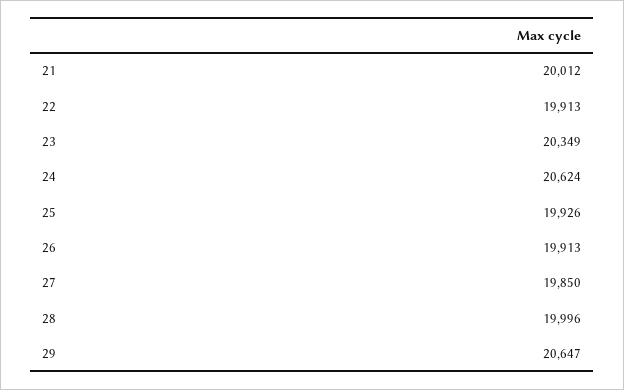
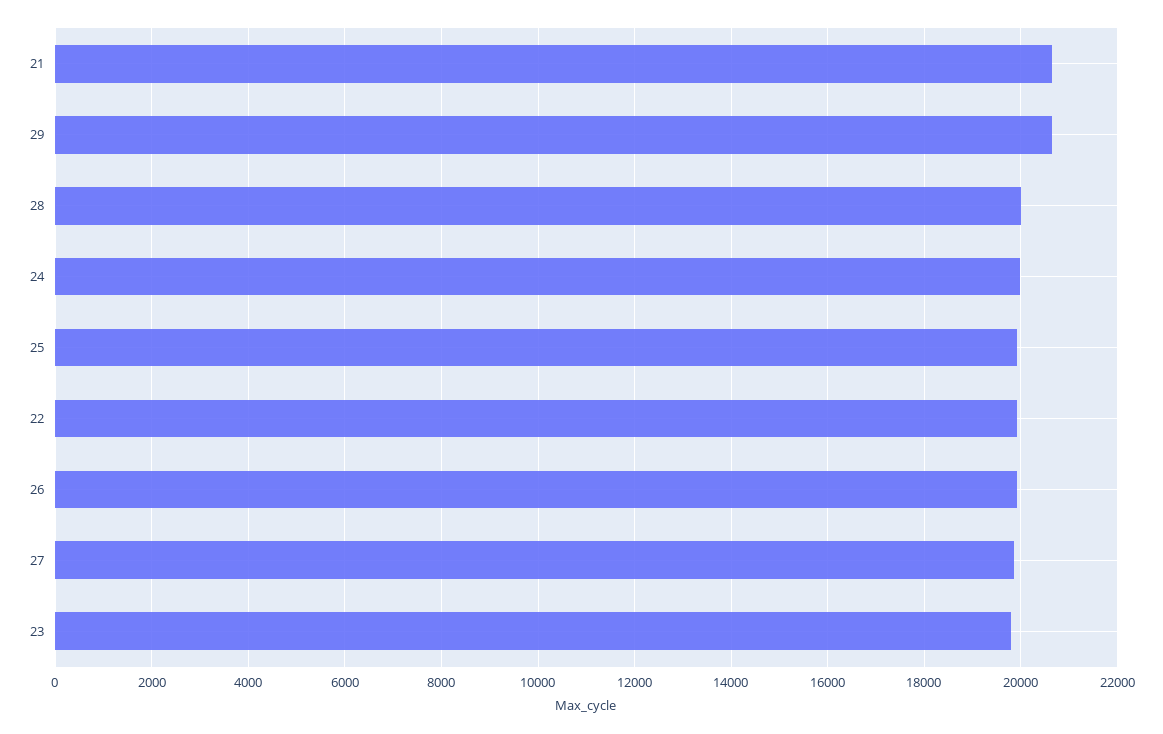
  {
-   "21": 20012,
+   "21": 20600,
    "22": 19913,
-   "23": 20349,
+   "23": 19800,
-   "24": 20624,
+   "24": 20000,
    "25": 19926,
    "26": 19913,
    "27": 19850,
    "28": 19996,
    "29": 20647
  }

